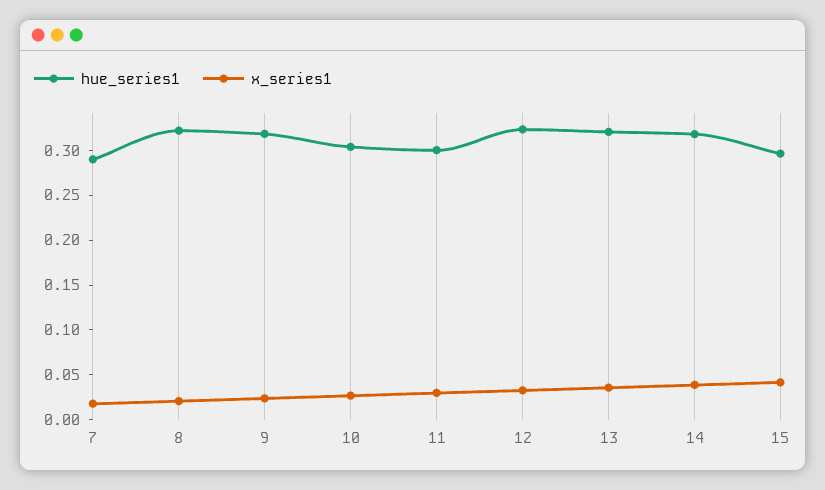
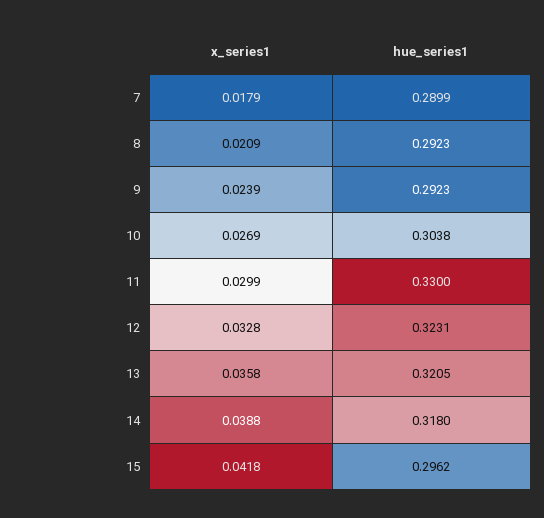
  {
    "hue_series1": {
      "7": 0.2899,
-     "8": 0.32,
+     "8": 0.2923,
-     "9": 0.32,
+     "9": 0.2923,
      "10": 0.3038,
-     "11": 0.3,
+     "11": 0.33,
      "12": 0.3231,
      "13": 0.3205,
      "14": 0.318,
      "15": 0.2962
    },
    "x_series1": {
      "7": 0.0179,
      "8": 0.0209,
      "9": 0.0239,
      "10": 0.0269,
      "11": 0.0299,
      "12": 0.0328,
      "13": 0.0358,
      "14": 0.0388,
      "15": 0.0418
    }
  }

